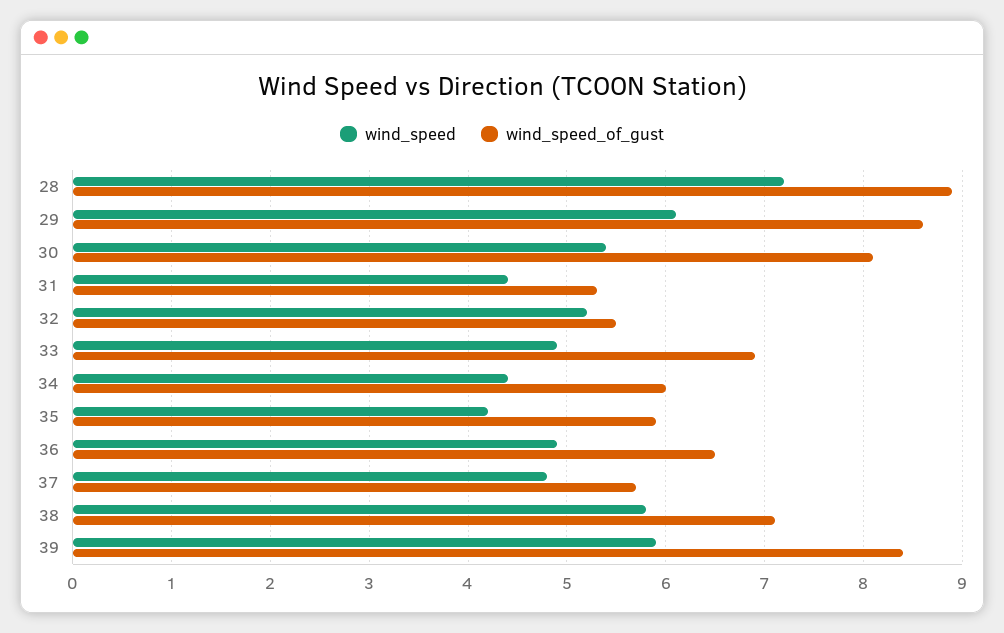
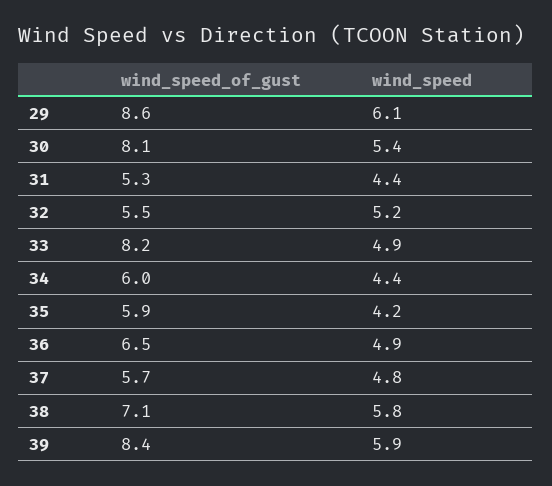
  {
    "wind_speed": {
-     "28": 7.2,
      "29": 6.1,
      "30": 5.4,
      "31": 4.4,
      "32": 5.2,
      "33": 4.9,
      "34": 4.4,
      "35": 4.2,
      "36": 4.9,
      "37": 4.8,
      "38": 5.8,
      "39": 5.9
    },
    "wind_speed_of_gust": {
-     "28": 8.9,
      "29": 8.6,
      "30": 8.1,
      "31": 5.3,
      "32": 5.5,
-     "33": 6.9,
+     "33": 8.2,
      "34": 6,
      "35": 5.9,
      "36": 6.5,
      "37": 5.7,
      "38": 7.1,
      "39": 8.4
    }
  }

